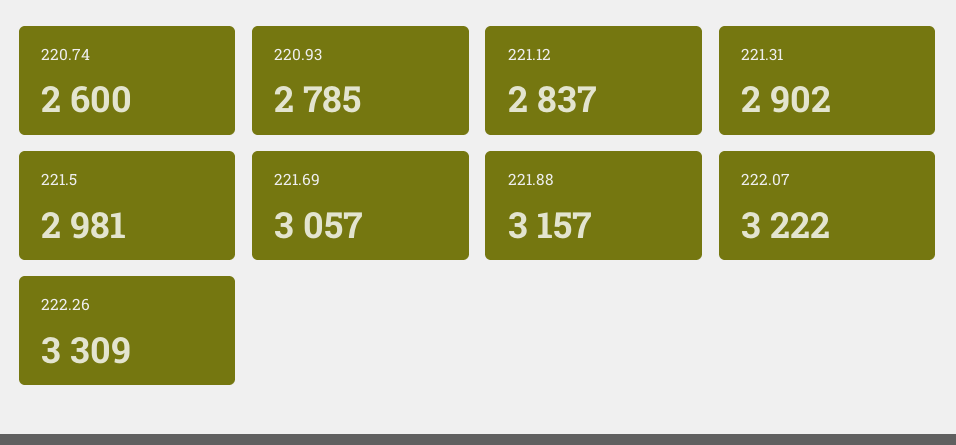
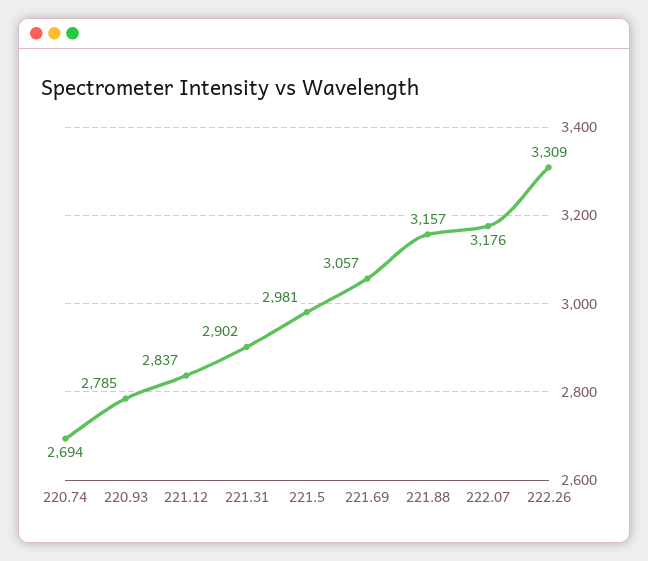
  {
-   "220.74": 2600,
+   "220.74": 2694,
    "220.93": 2785,
    "221.12": 2837,
    "221.31": 2902,
    "221.5": 2981,
    "221.69": 3057,
    "221.88": 3157,
-   "222.07": 3222,
+   "222.07": 3176,
    "222.26": 3309
  }

